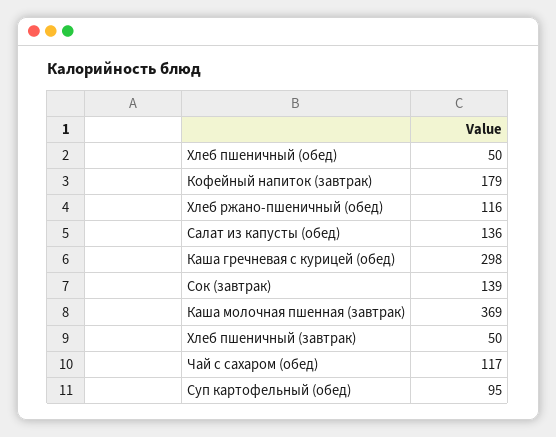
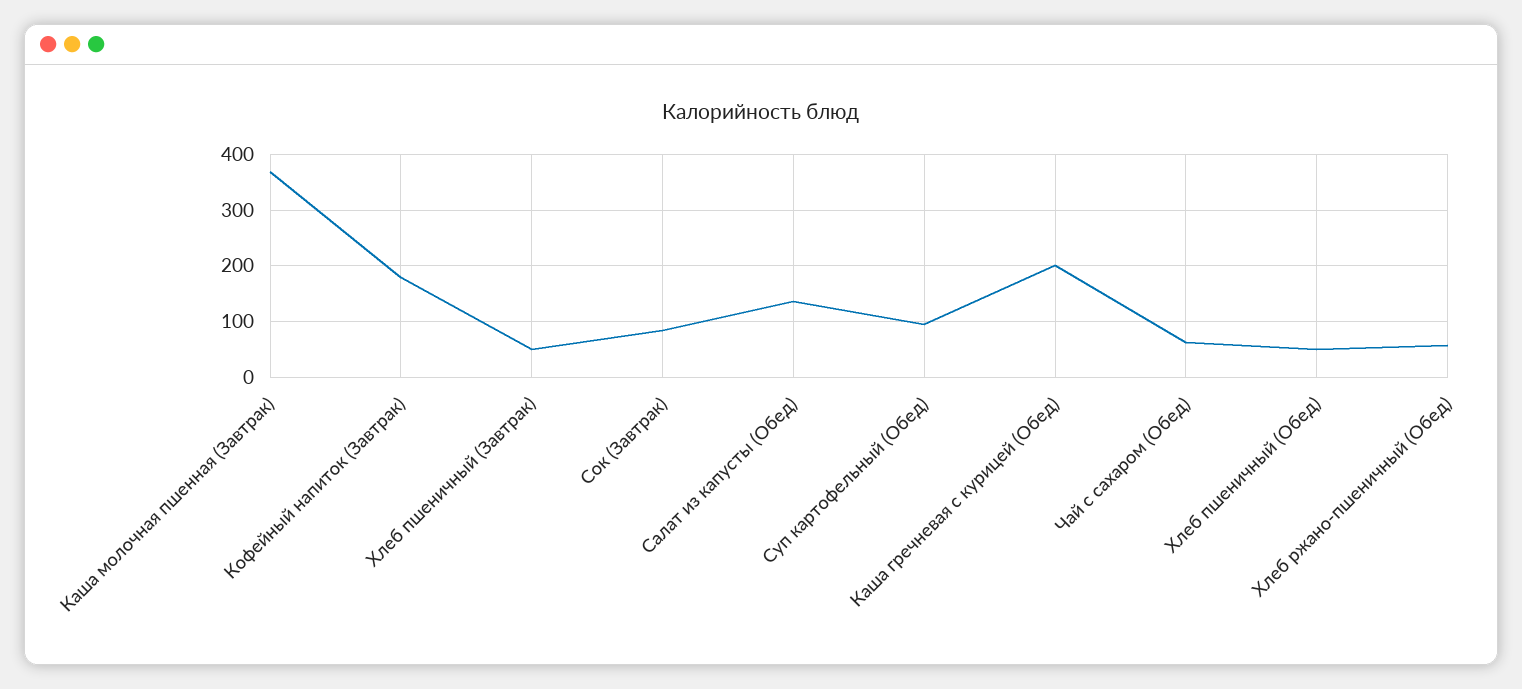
  {
    "Хлеб пшеничный (обед)": 50,
    "Кофейный напиток (завтрак)": 179,
-   "Хлеб ржано-пшеничный (обед)": 116,
+   "Хлеб ржано-пшеничный (обед)": 60,
    "Салат из капусты (обед)": 136,
-   "Каша гречневая с курицей (обед)": 298,
+   "Каша гречневая с курицей (обед)": 200,
-   "Сок (завтрак)": 139,
+   "Сок (завтрак)": 80,
    "Каша молочная пшенная (завтрак)": 369,
    "Хлеб пшеничный (завтрак)": 50,
-   "Чай с сахаром (обед)": 117,
+   "Чай с сахаром (обед)": 60,
    "Суп картофельный (обед)": 95
  }

